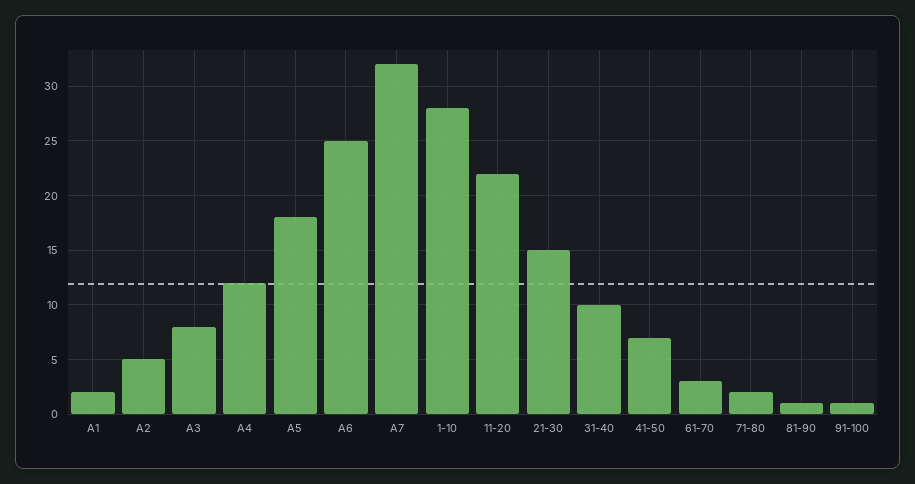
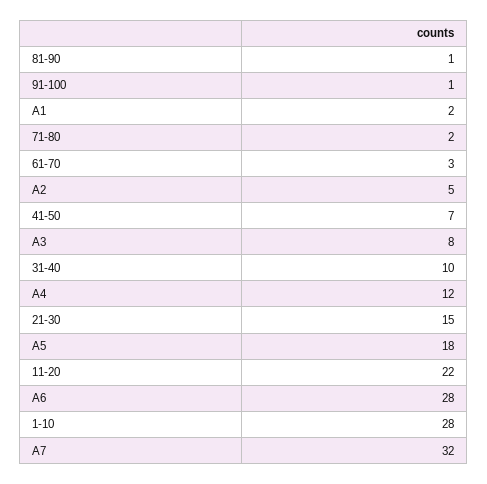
  {
    "A1": 2,
    "A2": 5,
    "A3": 8,
    "A4": 12,
    "A5": 18,
-   "A6": 25,
+   "A6": 28,
    "A7": 32,
    "1-10": 28,
    "11-20": 22,
    "21-30": 15,
    "31-40": 10,
    "41-50": 7,
    "61-70": 3,
    "71-80": 2,
    "81-90": 1,
    "91-100": 1
  }

